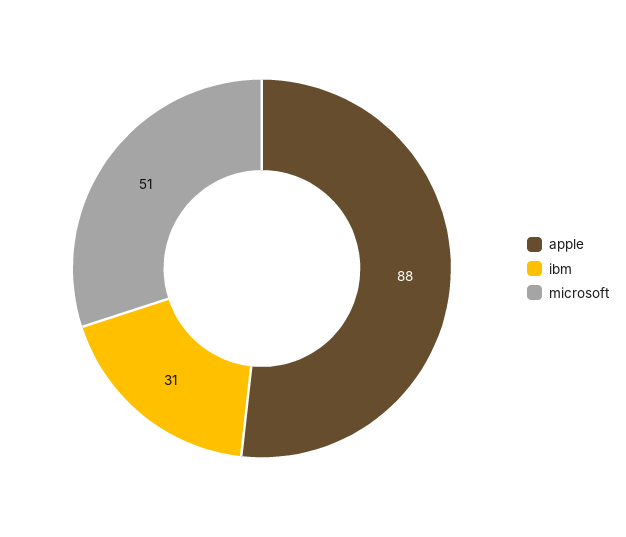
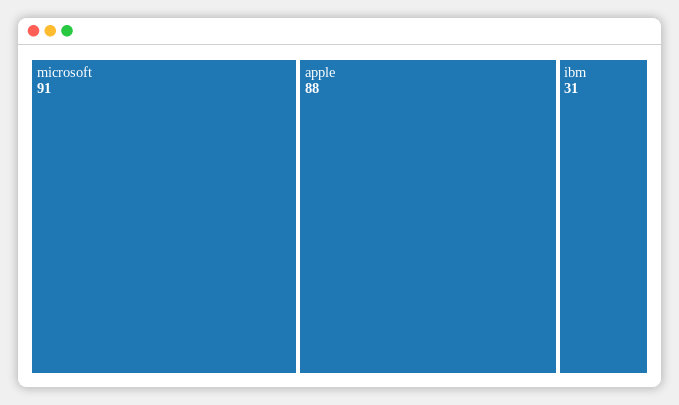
  {
    "apple": 88,
    "ibm": 31,
-   "microsoft": 51
+   "microsoft": 91
  }

